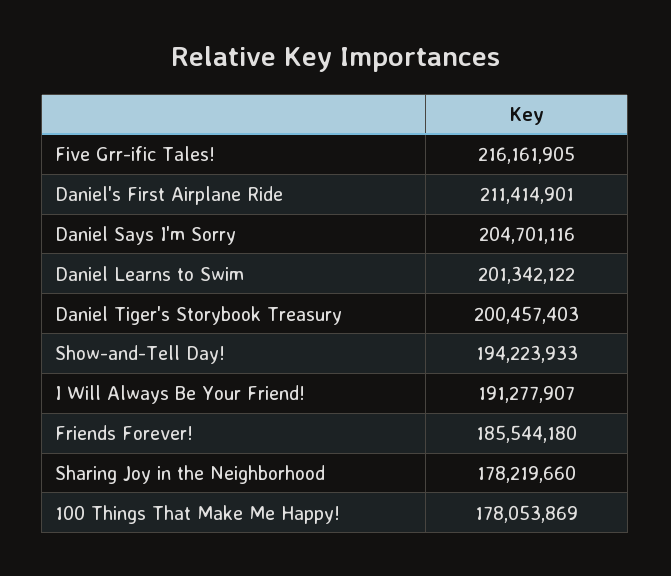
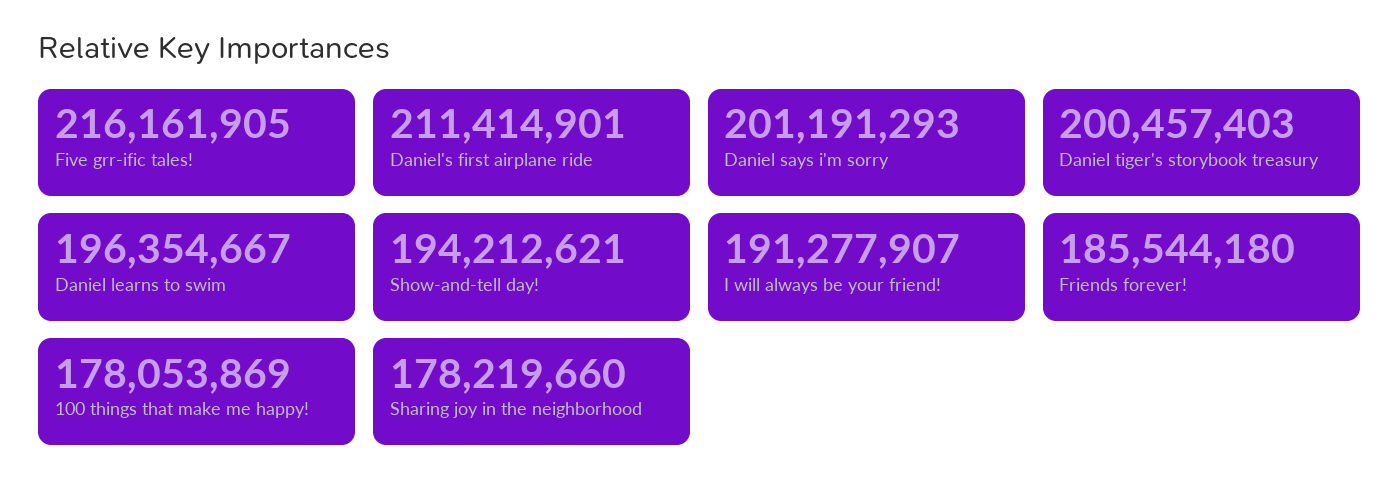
  {
    "Five Grr-ific Tales!": 216161905,
    "Daniel's First Airplane Ride": 211414901,
-   "Daniel Says I'm Sorry": 204701116,
+   "Daniel Says I'm Sorry": 201191293,
-   "Daniel Learns to Swim": 201342122,
+   "Daniel Learns to Swim": 196354667,
    "Daniel Tiger's Storybook Treasury": 200457403,
-   "Show-and-Tell Day!": 194223933,
+   "Show-and-Tell Day!": 194212621,
    "I Will Always Be Your Friend!": 191277907,
    "Friends Forever!": 185544180,
    "Sharing Joy in the Neighborhood": 178219660,
    "100 Things That Make Me Happy!": 178053869
  }

